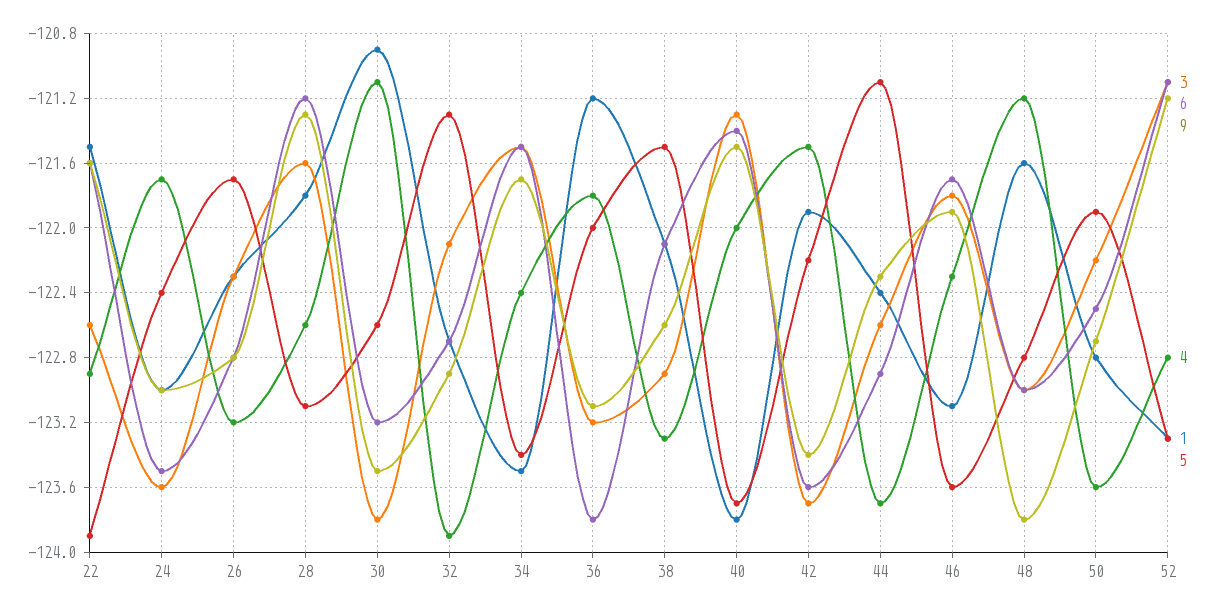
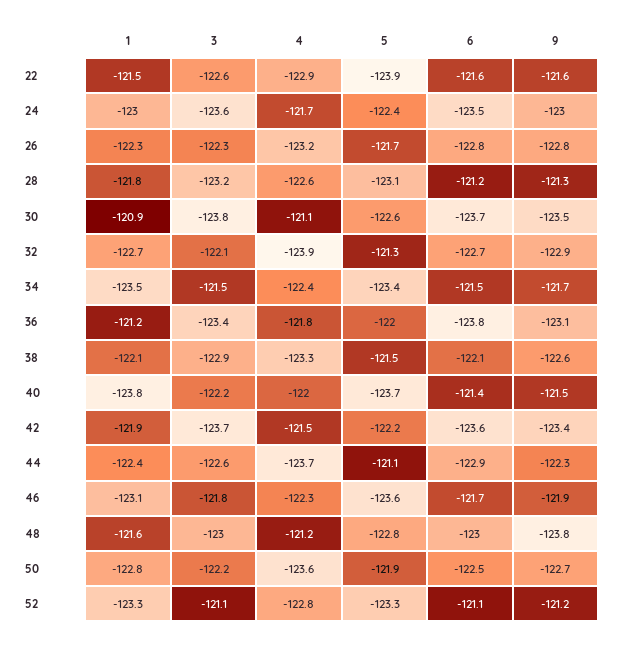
  {
    "3": {
      "22": -122.6,
      "24": -123.6,
      "26": -122.3,
-     "28": -121.6,
+     "28": -123.2,
      "30": -123.8,
      "32": -122.1,
      "34": -121.5,
-     "36": -123.2,
+     "36": -123.4,
      "38": -122.9,
-     "40": -121.3,
+     "40": -122.2,
      "42": -123.7,
      "44": -122.6,
      "46": -121.8,
      "48": -123,
      "50": -122.2,
      "52": -121.1
    },
    "6": {
      "22": -121.6,
      "24": -123.5,
      "26": -122.8,
      "28": -121.2,
-     "30": -123.2,
+     "30": -123.7,
      "32": -122.7,
      "34": -121.5,
      "36": -123.8,
      "38": -122.1,
      "40": -121.4,
      "42": -123.6,
      "44": -122.9,
      "46": -121.7,
      "48": -123,
      "50": -122.5,
      "52": -121.1
    },
    "9": {
      "22": -121.6,
      "24": -123,
      "26": -122.8,
      "28": -121.3,
      "30": -123.5,
      "32": -122.9,
      "34": -121.7,
      "36": -123.1,
      "38": -122.6,
      "40": -121.5,
      "42": -123.4,
      "44": -122.3,
      "46": -121.9,
      "48": -123.8,
      "50": -122.7,
      "52": -121.2
    },
    "4": {
      "22": -122.9,
      "24": -121.7,
      "26": -123.2,
      "28": -122.6,
      "30": -121.1,
      "32": -123.9,
      "34": -122.4,
      "36": -121.8,
      "38": -123.3,
      "40": -122,
      "42": -121.5,
      "44": -123.7,
      "46": -122.3,
      "48": -121.2,
      "50": -123.6,
      "52": -122.8
    },
    "1": {
      "22": -121.5,
      "24": -123,
      "26": -122.3,
      "28": -121.8,
      "30": -120.9,
      "32": -122.7,
      "34": -123.5,
      "36": -121.2,
      "38": -122.1,
      "40": -123.8,
      "42": -121.9,
      "44": -122.4,
      "46": -123.1,
      "48": -121.6,
      "50": -122.8,
      "52": -123.3
    },
    "5": {
      "22": -123.9,
      "24": -122.4,
      "26": -121.7,
      "28": -123.1,
      "30": -122.6,
      "32": -121.3,
      "34": -123.4,
      "36": -122,
      "38": -121.5,
      "40": -123.7,
      "42": -122.2,
      "44": -121.1,
      "46": -123.6,
      "48": -122.8,
      "50": -121.9,
      "52": -123.3
    }
  }

